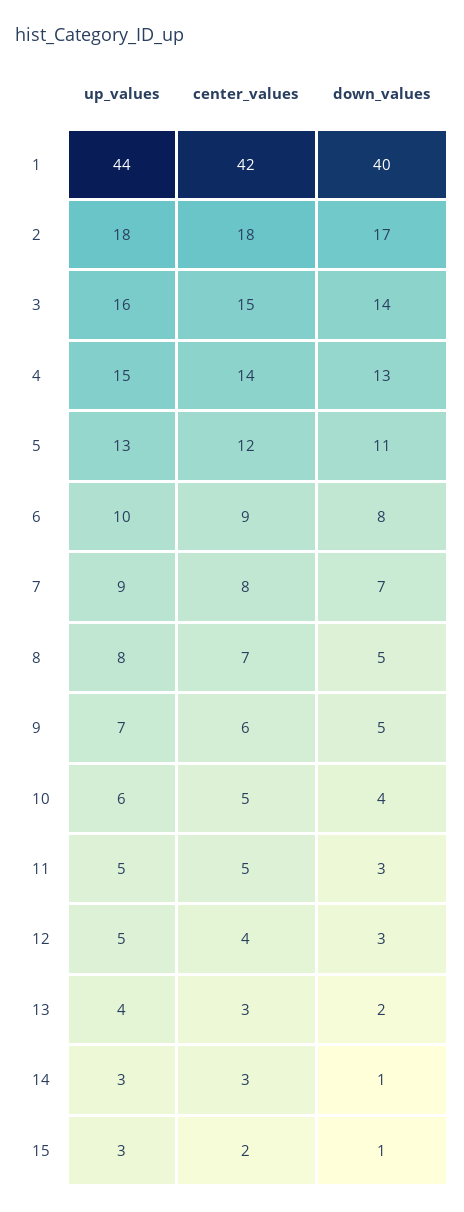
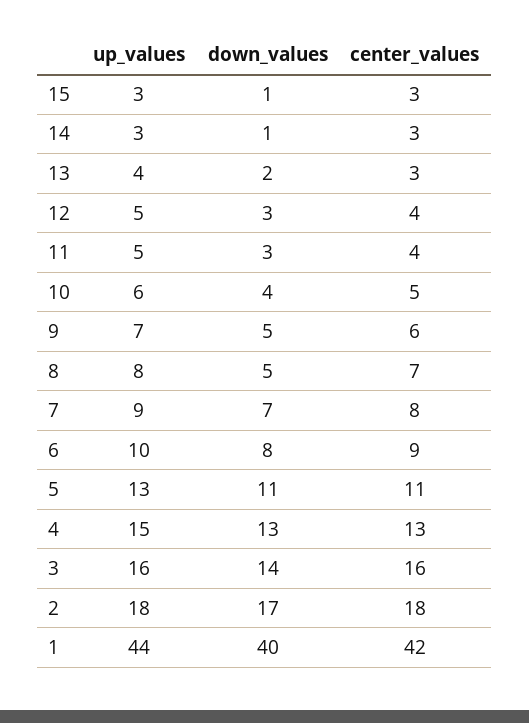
  {
    "up_values": {
      "1": 44,
      "2": 18,
      "3": 16,
      "4": 15,
      "5": 13,
      "6": 10,
      "7": 9,
      "8": 8,
      "9": 7,
      "10": 6,
      "11": 5,
      "12": 5,
      "13": 4,
      "14": 3,
      "15": 3
    },
    "center_values": {
      "1": 42,
      "2": 18,
-     "3": 15,
+     "3": 16,
-     "4": 14,
+     "4": 13,
-     "5": 12,
+     "5": 11,
      "6": 9,
      "7": 8,
      "8": 7,
      "9": 6,
      "10": 5,
-     "11": 5,
+     "11": 4,
      "12": 4,
      "13": 3,
      "14": 3,
-     "15": 2
+     "15": 3
    },
    "down_values": {
      "1": 40,
      "2": 17,
      "3": 14,
      "4": 13,
      "5": 11,
      "6": 8,
      "7": 7,
      "8": 5,
      "9": 5,
      "10": 4,
      "11": 3,
      "12": 3,
      "13": 2,
      "14": 1,
      "15": 1
    }
  }

